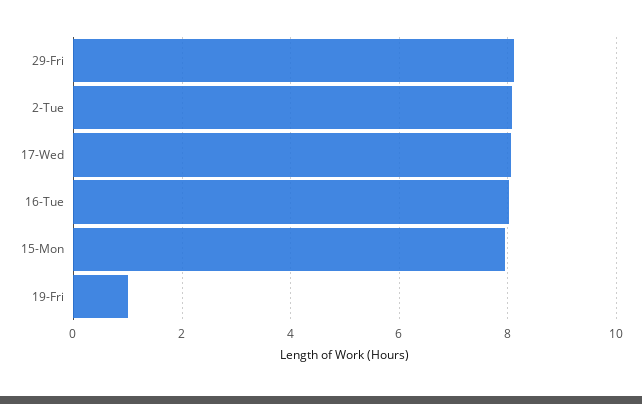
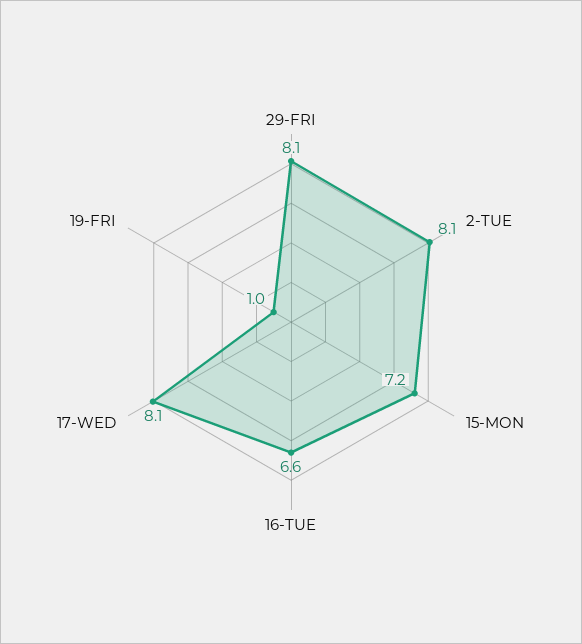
  {
    "29-Fri": 8.1,
    "2-Tue": 8.1,
    "17-Wed": 8.1,
-   "16-Tue": 8,
+   "16-Tue": 6.6,
-   "15-Mon": 8,
+   "15-Mon": 7.2,
    "19-Fri": 1
  }

